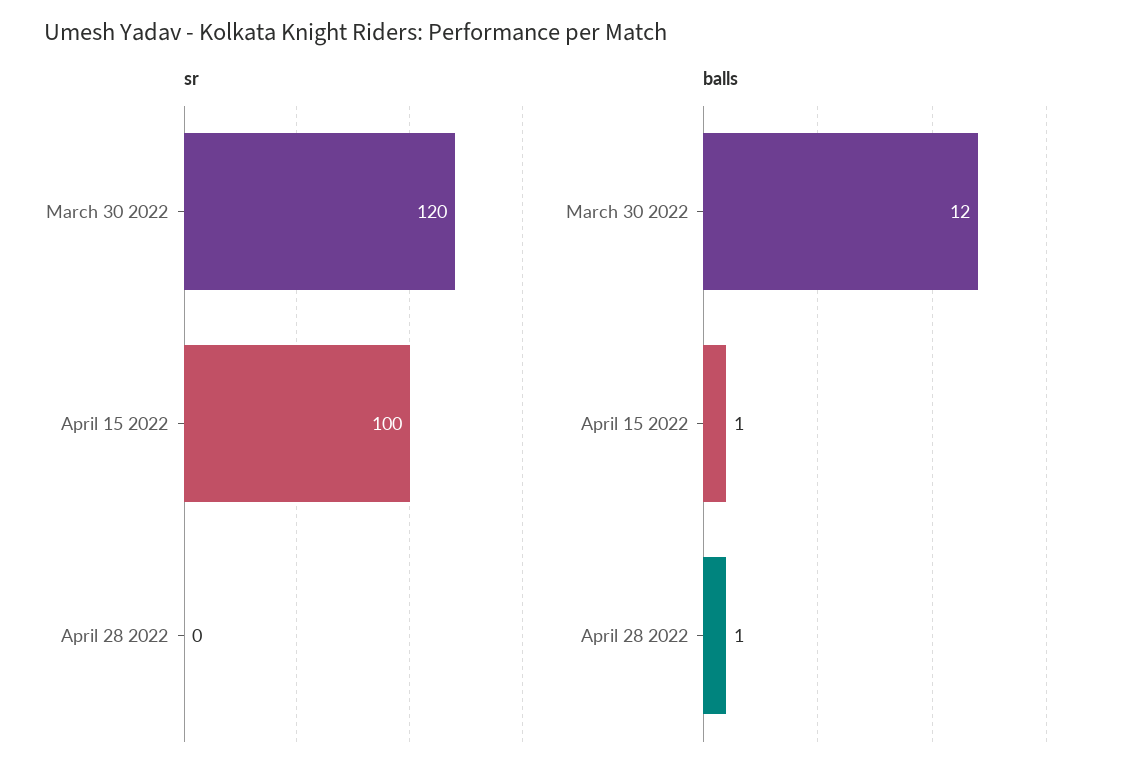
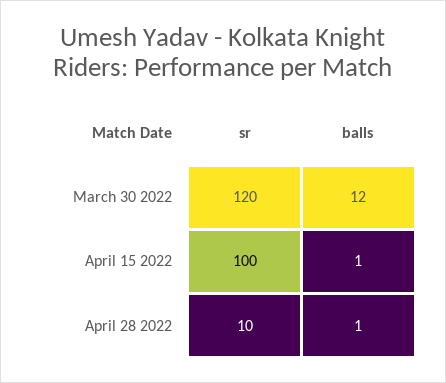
  {
    "sr": {
      "March 30 2022": 120,
      "April 15 2022": 100,
-     "April 28 2022": 0
+     "April 28 2022": 10
    },
    "balls": {
      "March 30 2022": 12,
      "April 15 2022": 1,
      "April 28 2022": 1
    }
  }

